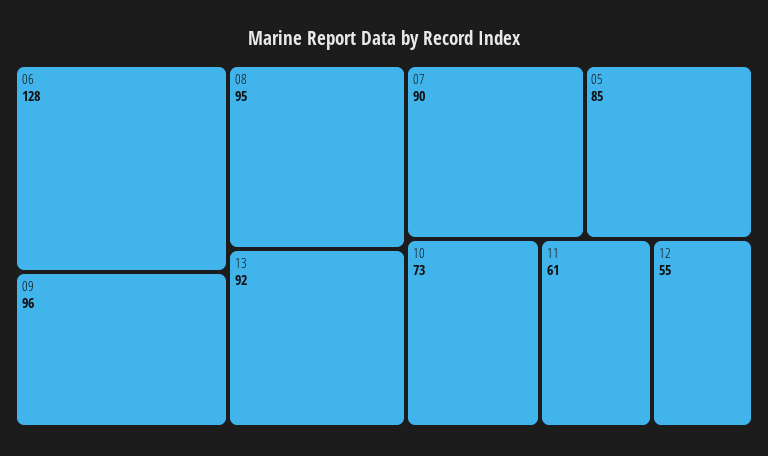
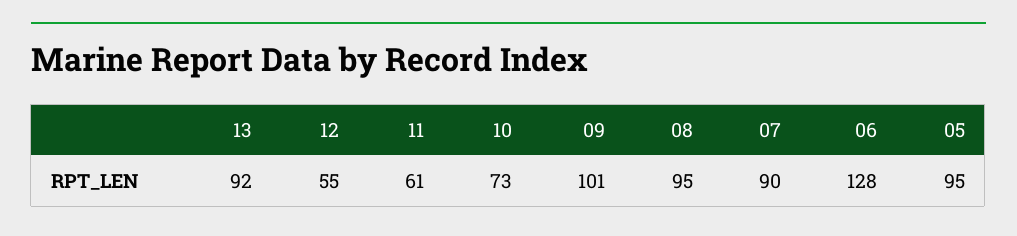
  {
    "06": 128,
-   "09": 96,
+   "09": 101,
    "08": 95,
    "13": 92,
    "07": 90,
-   "05": 85,
+   "05": 95,
    "10": 73,
    "11": 61,
    "12": 55
  }

